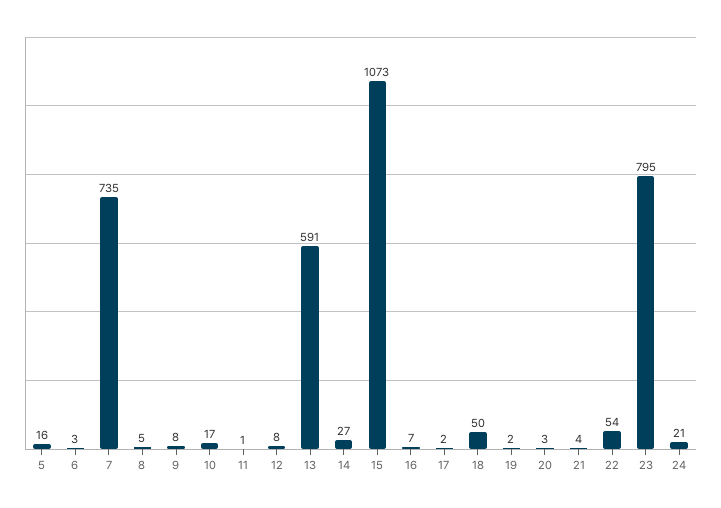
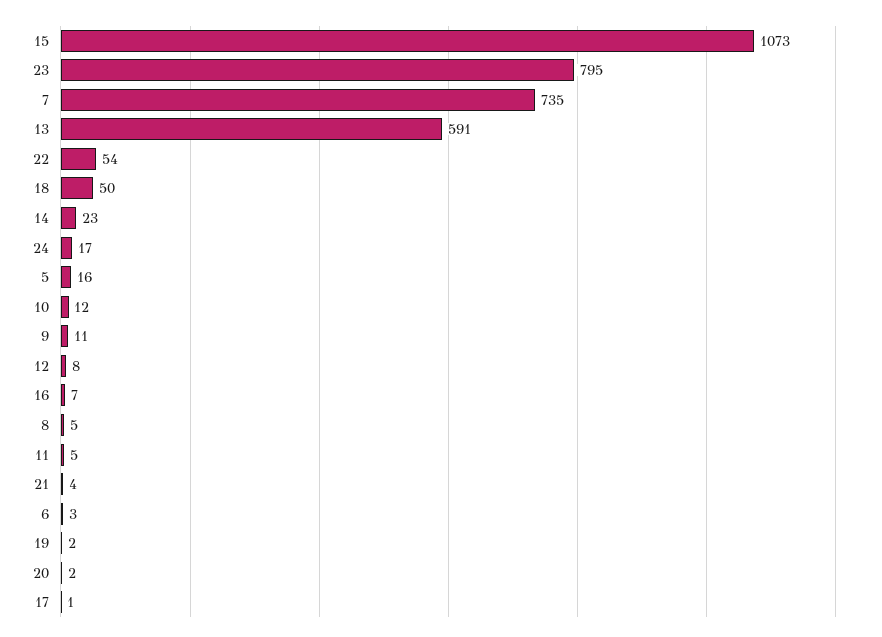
  {
    "5": 16,
    "6": 3,
    "7": 735,
    "8": 5,
-   "9": 8,
+   "9": 11,
-   "10": 17,
+   "10": 12,
-   "11": 1,
+   "11": 5,
    "12": 8,
    "13": 591,
-   "14": 27,
+   "14": 23,
    "15": 1073,
    "16": 7,
-   "17": 2,
+   "17": 1,
    "18": 50,
    "19": 2,
-   "20": 3,
+   "20": 2,
    "21": 4,
    "22": 54,
    "23": 795,
-   "24": 21
+   "24": 17
  }

